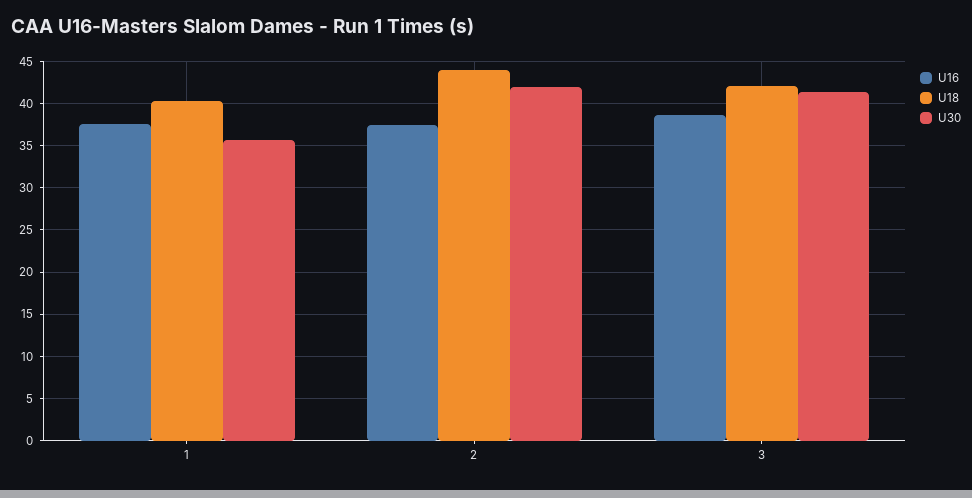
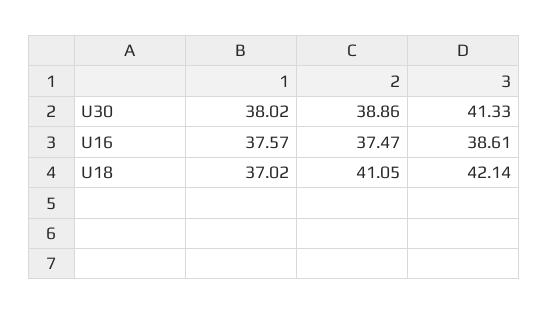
  {
    "U16": {
      "1": 37.57,
      "2": 37.47,
      "3": 38.61
    },
    "U18": {
-     "1": 40,
+     "1": 37.02,
-     "2": 44,
+     "2": 41.05,
      "3": 42.14
    },
    "U30": {
-     "1": 36,
+     "1": 38.02,
-     "2": 42,
+     "2": 38.86,
      "3": 41.33
    }
  }

